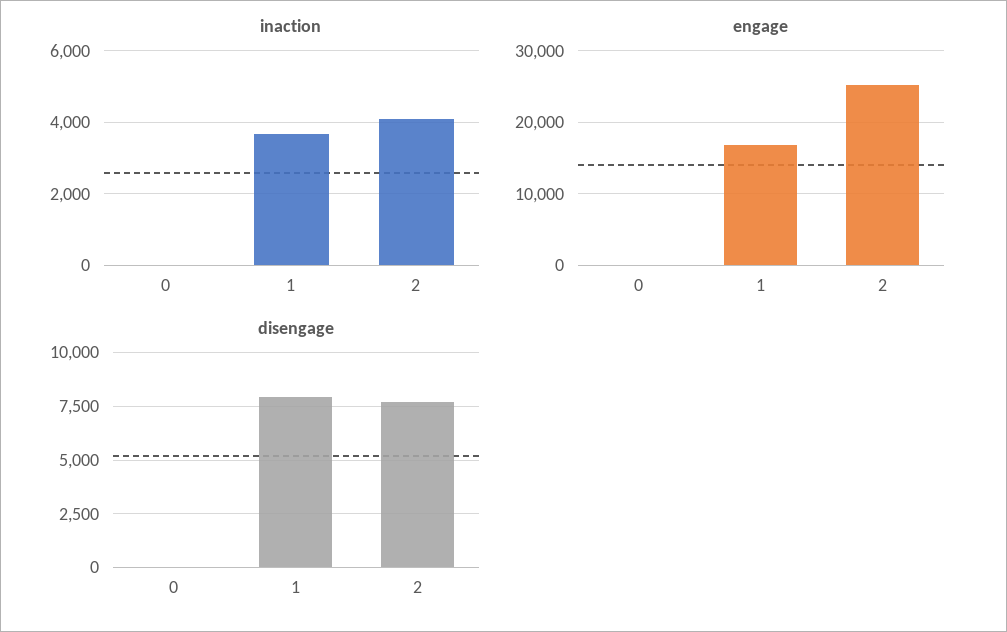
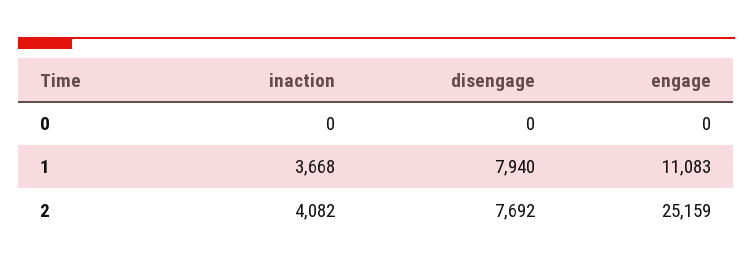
  {
    "inaction": {
      "0": 0,
      "1": 3668,
      "2": 4082
    },
    "engage": {
      "0": 0,
-     "1": 17000,
+     "1": 11083,
      "2": 25159
    },
    "disengage": {
      "0": 0,
      "1": 7940,
      "2": 7692
    }
  }

